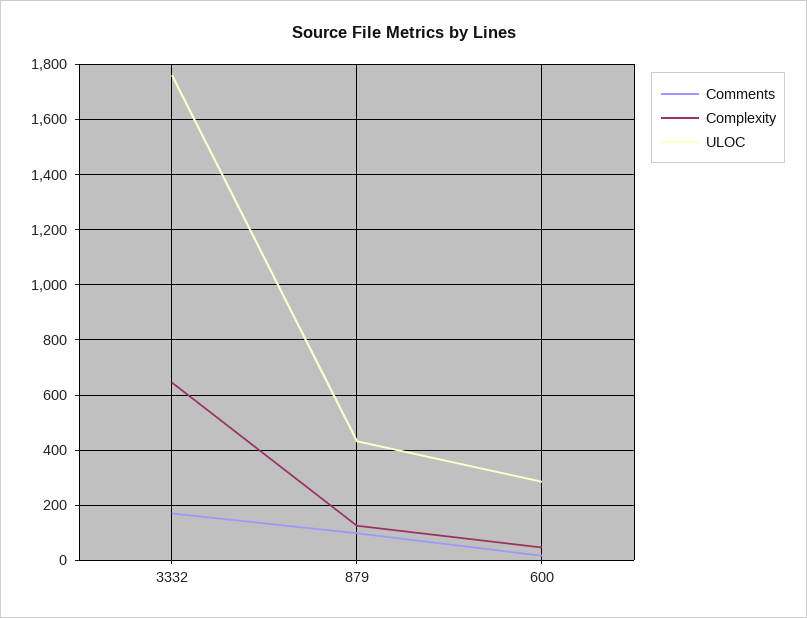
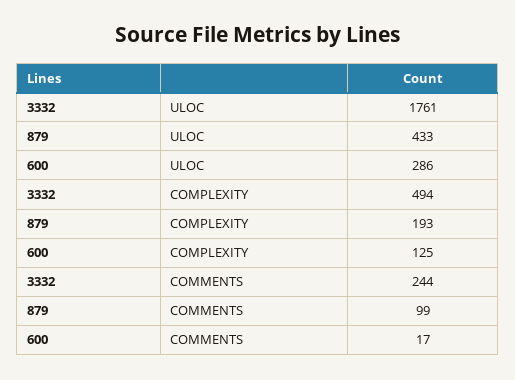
  {
    "Comments": {
-     "3332": 175,
+     "3332": 244,
      "879": 99,
      "600": 17
    },
    "Complexity": {
-     "3332": 650,
+     "3332": 494,
-     "879": 125,
+     "879": 193,
-     "600": 50
+     "600": 125
    },
    "ULOC": {
      "3332": 1761,
      "879": 433,
      "600": 286
    }
  }

